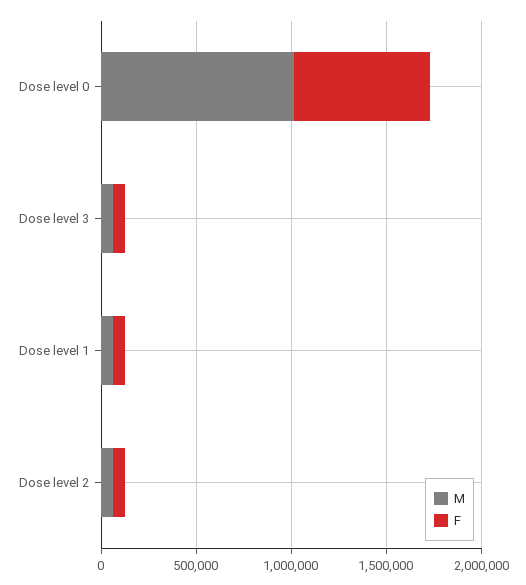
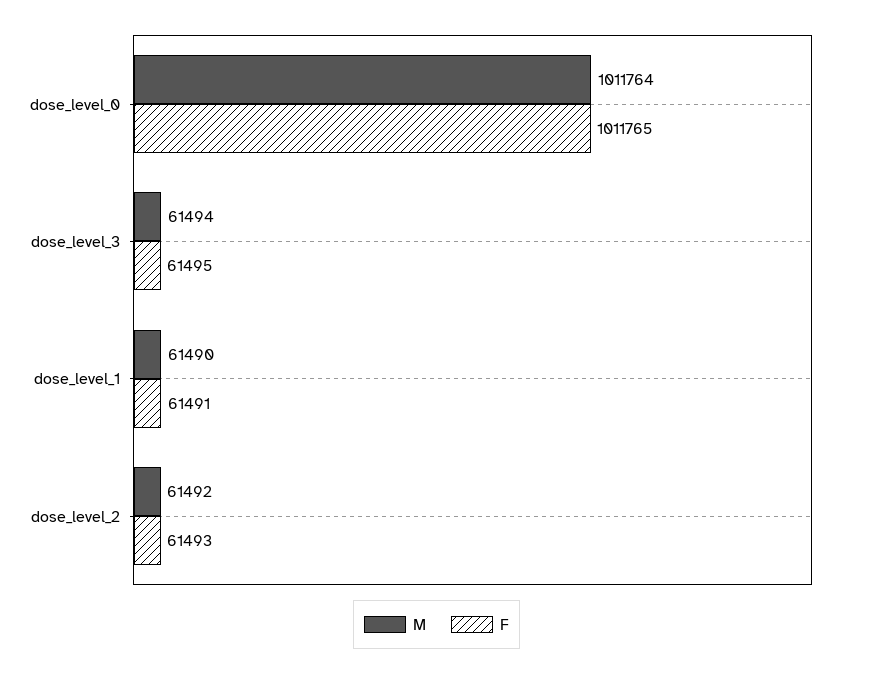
  {
    "M": {
      "Dose level 0": 1011764,
      "Dose level 3": 61494,
      "Dose level 1": 61490,
      "Dose level 2": 61492
    },
    "F": {
-     "Dose level 0": 700000,
+     "Dose level 0": 1011765,
      "Dose level 3": 61495,
      "Dose level 1": 61491,
      "Dose level 2": 61493
    }
  }

